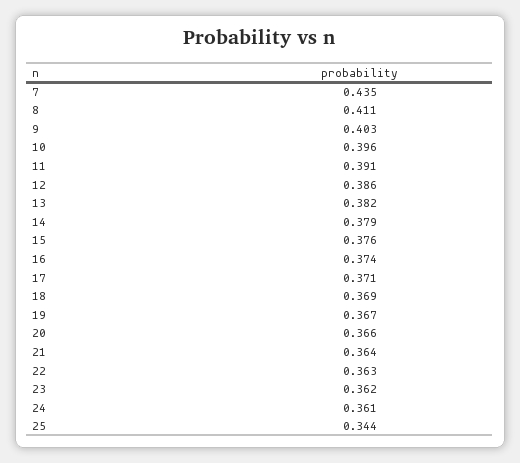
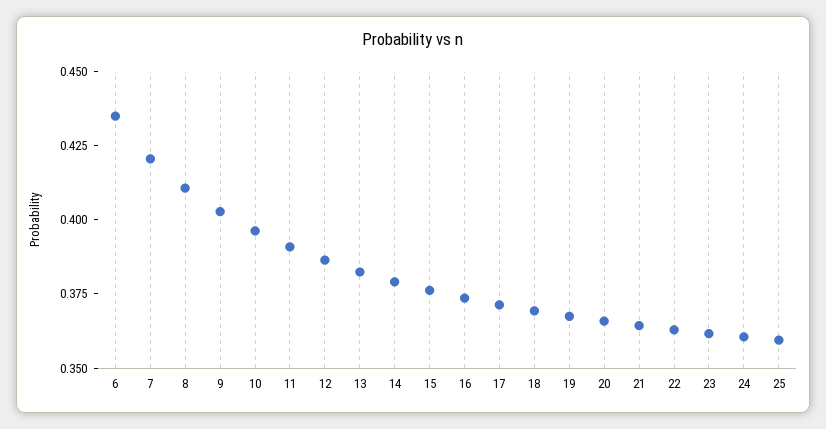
  {
-   "7": 0.435,
+   "7": 0.42,
    "8": 0.411,
    "9": 0.403,
    "10": 0.396,
    "11": 0.391,
    "12": 0.386,
    "13": 0.382,
    "14": 0.379,
    "15": 0.376,
    "16": 0.374,
    "17": 0.371,
    "18": 0.369,
    "19": 0.367,
    "20": 0.366,
    "21": 0.364,
    "22": 0.363,
    "23": 0.362,
    "24": 0.361,
-   "25": 0.344
+   "25": 0.36,
+   "6": 0.435
  }

